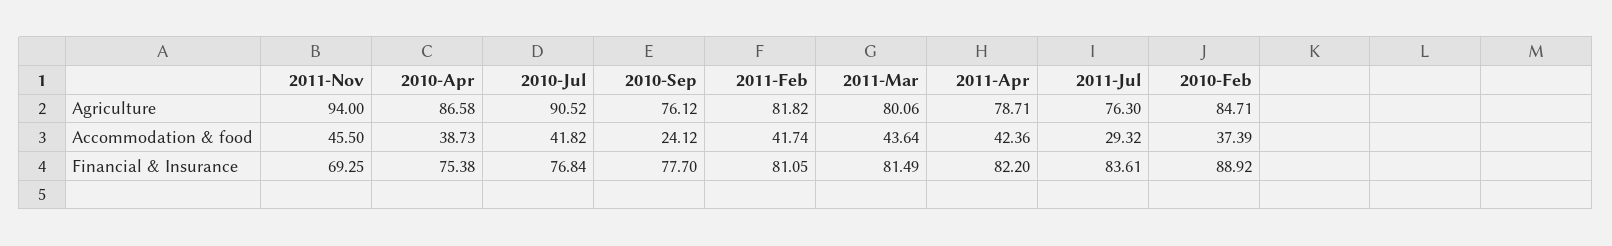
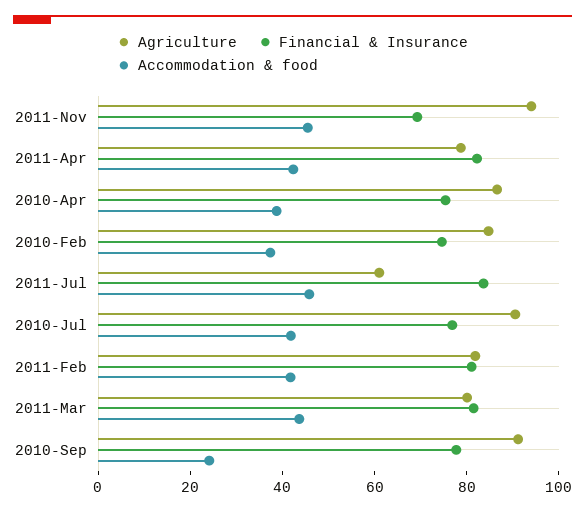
  {
    "Agriculture": {
      "2011-Nov": 94,
      "2010-Apr": 86.58,
      "2010-Jul": 90.52,
-     "2010-Sep": 76.12,
+     "2010-Sep": 90,
      "2011-Feb": 81.82,
      "2011-Mar": 80.06,
      "2011-Apr": 78.71,
-     "2011-Jul": 76.3,
+     "2011-Jul": 60,
      "2010-Feb": 84.71
    },
    "Accommodation & food": {
      "2011-Nov": 45.5,
      "2010-Apr": 38.73,
      "2010-Jul": 41.82,
      "2010-Sep": 24.12,
      "2011-Feb": 41.74,
      "2011-Mar": 43.64,
      "2011-Apr": 42.36,
-     "2011-Jul": 29.32,
+     "2011-Jul": 45,
      "2010-Feb": 37.39
    },
    "Financial & Insurance": {
      "2011-Nov": 69.25,
      "2010-Apr": 75.38,
      "2010-Jul": 76.84,
      "2010-Sep": 77.7,
      "2011-Feb": 81.05,
      "2011-Mar": 81.49,
      "2011-Apr": 82.2,
      "2011-Jul": 83.61,
-     "2010-Feb": 88.92
+     "2010-Feb": 75
    }
  }

